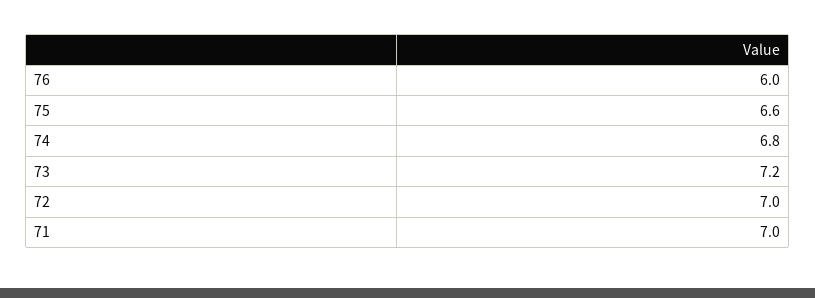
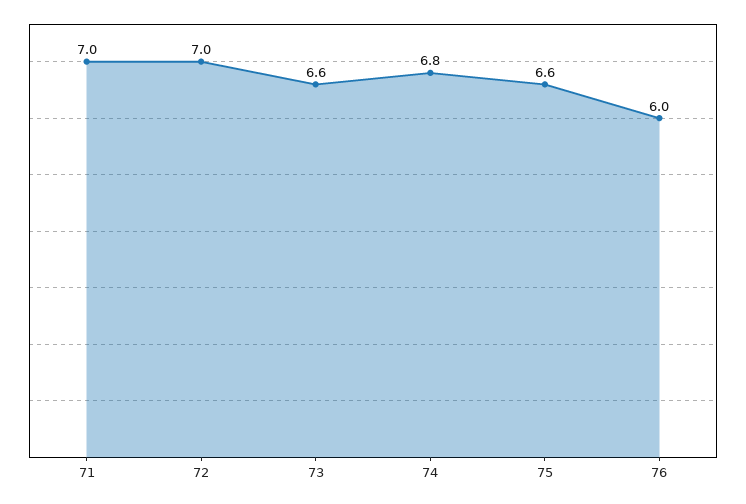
  {
    "76": 6,
    "75": 6.6,
    "74": 6.8,
-   "73": 7.2,
+   "73": 6.6,
    "72": 7,
    "71": 7
  }

